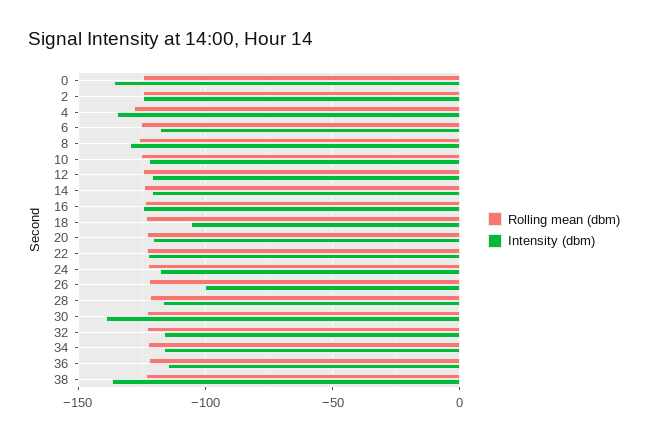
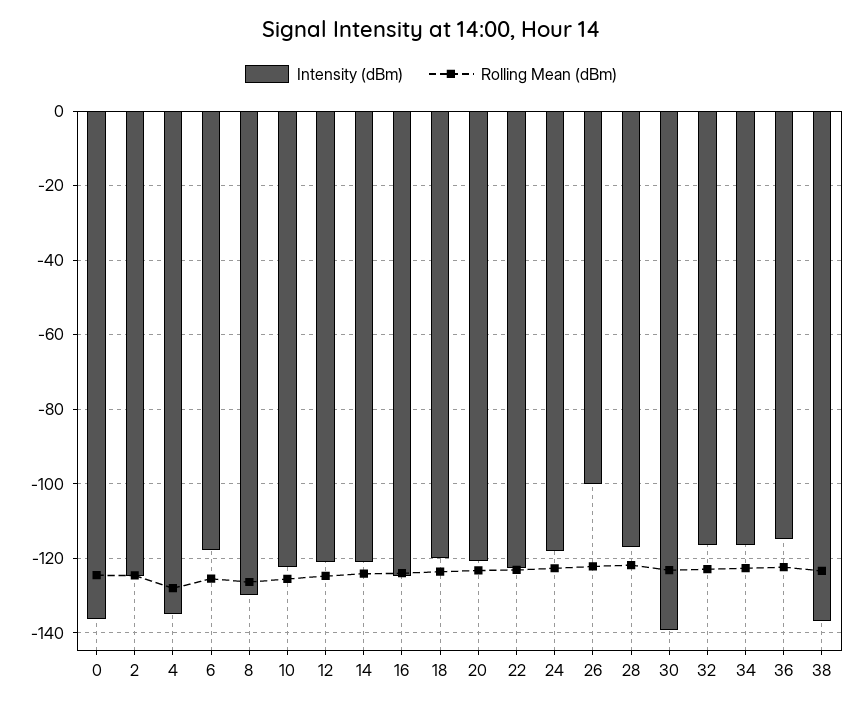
  {
    "Rolling mean (dbm)": {
      "0": -124,
      "2": -124,
      "4": -128,
      "6": -126,
      "8": -126,
      "10": -126,
      "12": -124,
      "14": -124,
      "16": -124,
      "18": -124,
      "20": -124,
      "22": -124,
      "24": -122,
      "26": -122,
      "28": -122,
      "30": -124,
      "32": -122,
      "34": -122,
      "36": -122,
      "38": -124
    },
    "Intensity (dbm)": {
      "0": -136,
      "2": -124,
      "4": -134,
      "6": -118,
      "8": -130,
      "10": -122,
      "12": -120,
      "14": -120,
      "16": -124,
-     "18": -105,
+     "18": -120,
      "20": -120,
      "22": -122,
      "24": -118,
      "26": -100,
      "28": -116,
      "30": -140,
      "32": -116,
      "34": -116,
      "36": -114,
      "38": -136
    }
  }

